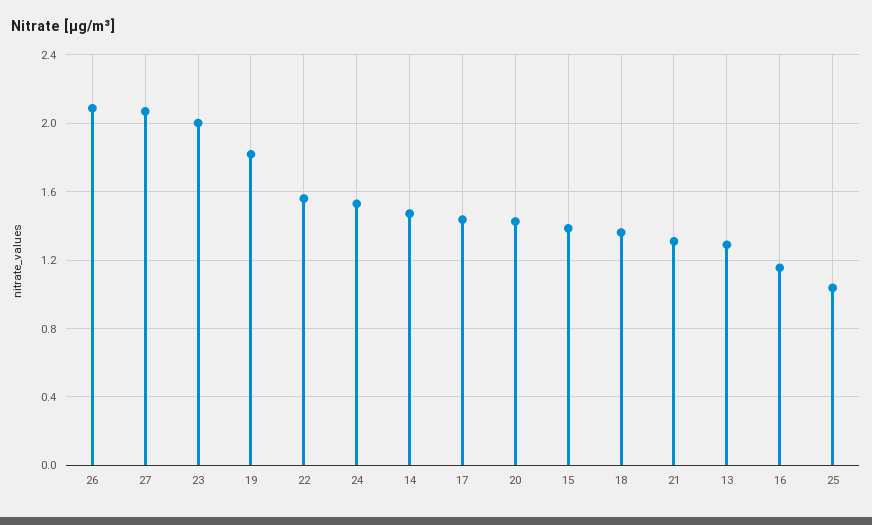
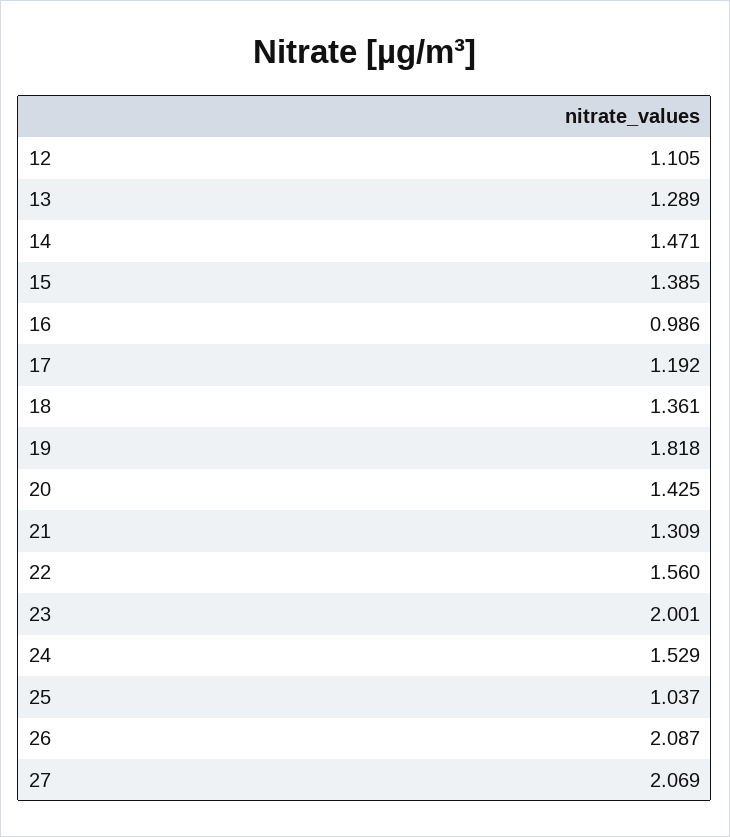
  {
    "26": 2.087,
    "27": 2.069,
    "23": 2.001,
    "19": 1.818,
    "22": 1.56,
    "24": 1.529,
    "14": 1.471,
-   "17": 1.45,
+   "17": 1.192,
    "20": 1.425,
    "15": 1.385,
    "18": 1.361,
    "21": 1.309,
    "13": 1.289,
-   "16": 1.15,
+   "16": 0.986,
-   "25": 1.037
+   "25": 1.037,
+   "12": 1.105
  }

